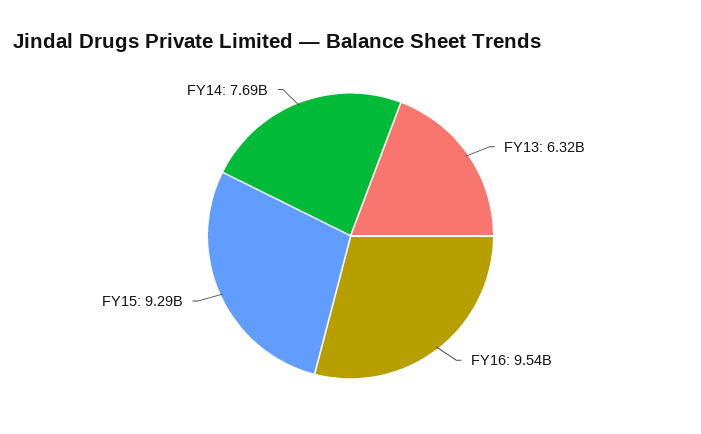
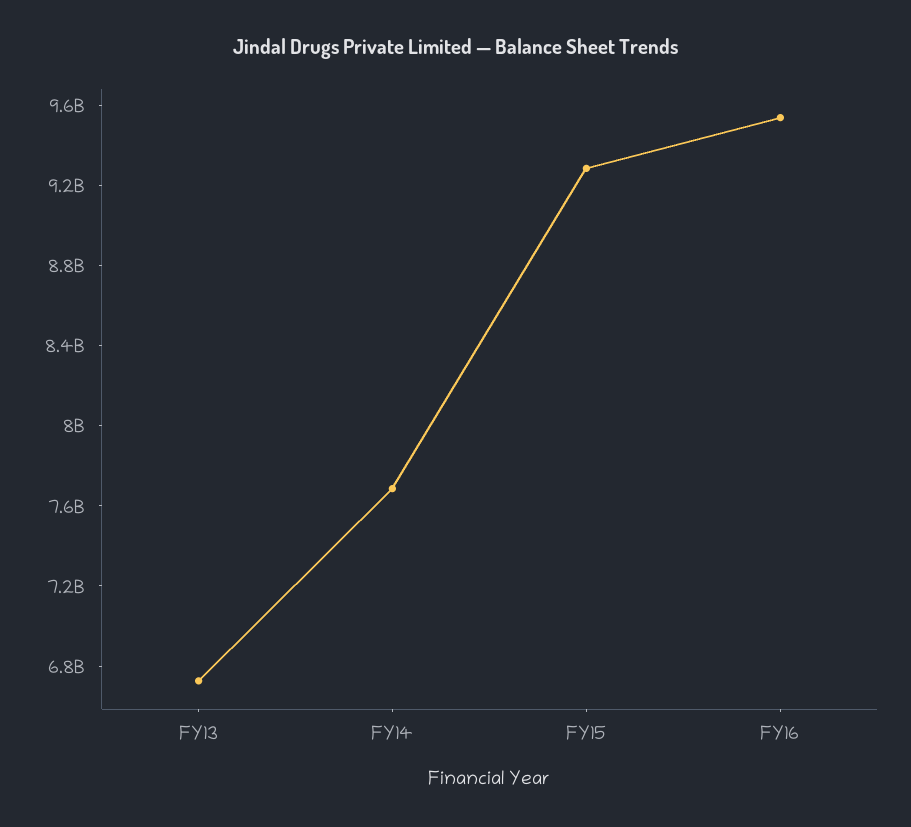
  {
-   "FY13": 6320000000,
+   "FY13": 6700000000,
    "FY16": 9540000000,
    "FY15": 9290000000,
    "FY14": 7690000000
  }

